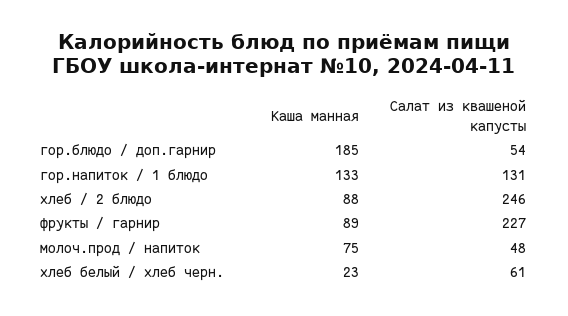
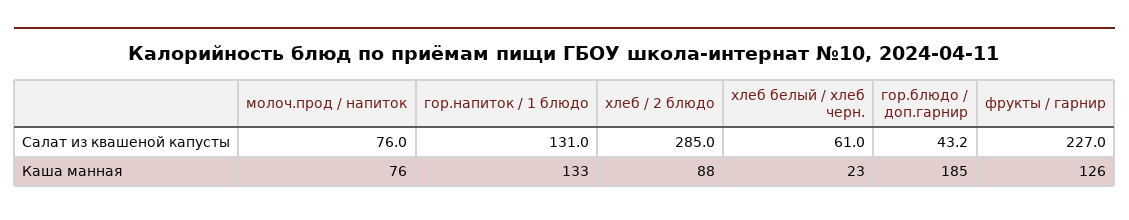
  {
    "Каша манная": {
      "гор.блюдо / доп.гарнир": 185,
      "гор.напиток / 1 блюдо": 133,
      "хлеб / 2 блюдо": 88,
-     "фрукты / гарнир": 89,
+     "фрукты / гарнир": 126,
-     "молоч.прод / напиток": 75,
+     "молоч.прод / напиток": 76,
      "хлеб белый / хлеб черн.": 23
    },
    "Салат из квашеной капусты": {
-     "гор.блюдо / доп.гарнир": 54,
+     "гор.блюдо / доп.гарнир": 43.2,
      "гор.напиток / 1 блюдо": 131,
-     "хлеб / 2 блюдо": 246,
+     "хлеб / 2 блюдо": 285,
      "фрукты / гарнир": 227,
-     "молоч.прод / напиток": 48,
+     "молоч.прод / напиток": 76,
      "хлеб белый / хлеб черн.": 61
    }
  }

